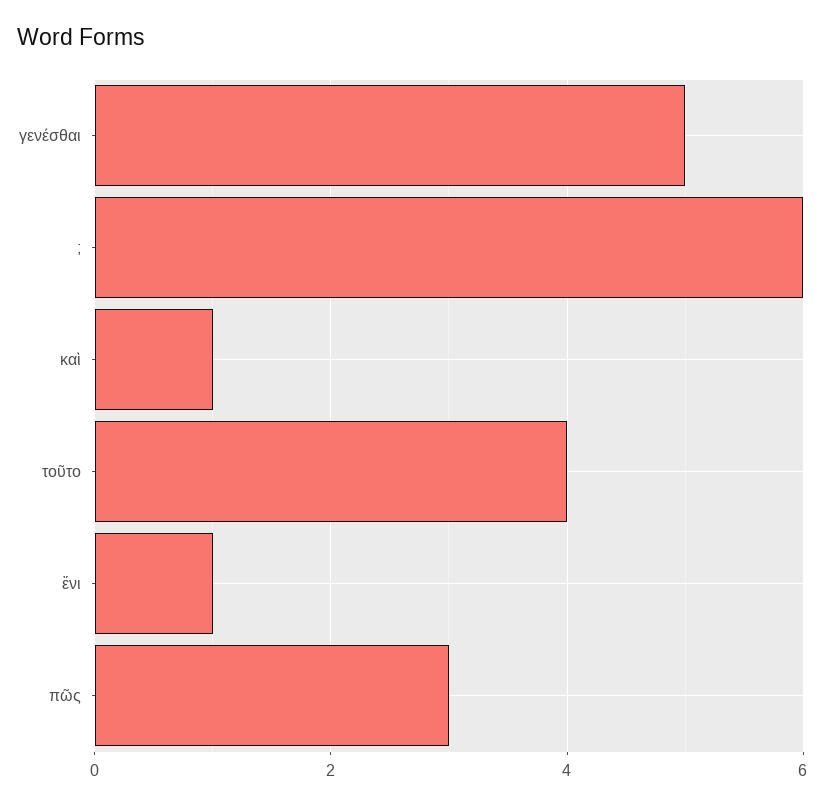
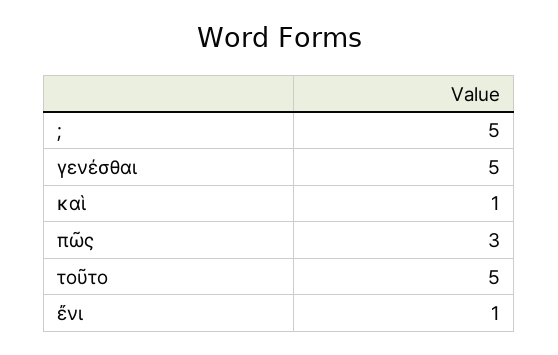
  {
    "γενέσθαι": 5,
-   ";": 6,
+   ";": 5,
    "καὶ": 1,
-   "τοῦτο": 4,
+   "τοῦτο": 5,
    "ἔνι": 1,
    "πῶς": 3
  }

